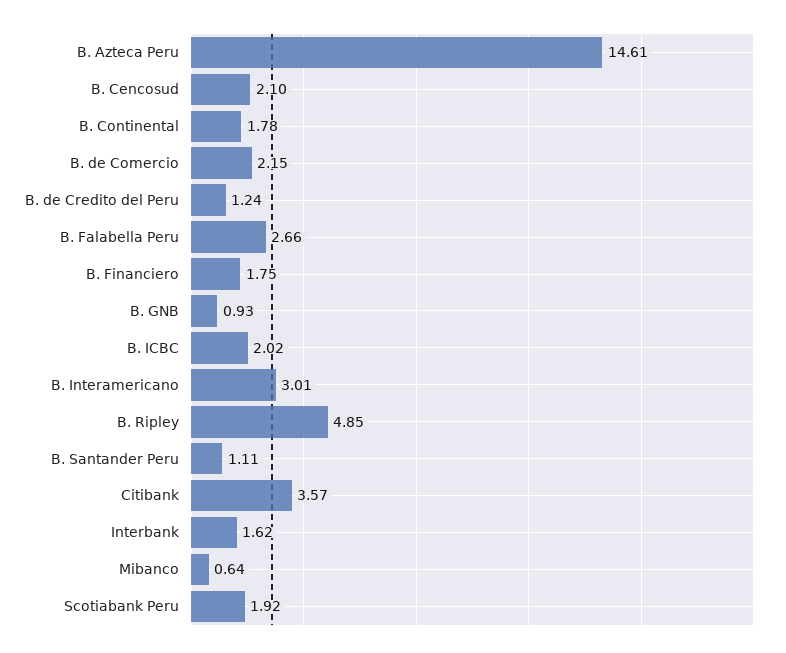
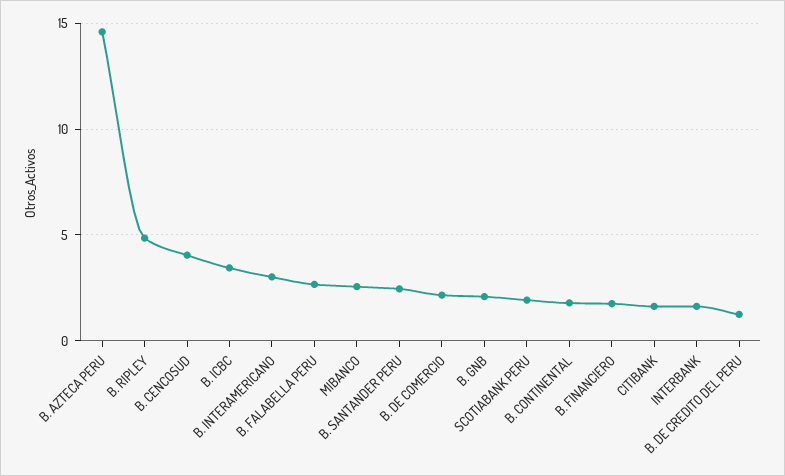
  {
    "B. Azteca Peru": 14.61,
-   "B. Cencosud": 2.1,
+   "B. Cencosud": 4,
    "B. Continental": 1.78,
    "B. de Comercio": 2.15,
    "B. de Credito del Peru": 1.24,
    "B. Falabella Peru": 2.66,
    "B. Financiero": 1.75,
-   "B. GNB": 0.93,
+   "B. GNB": 2,
-   "B. ICBC": 2.02,
+   "B. ICBC": 3.5,
    "B. Interamericano": 3.01,
    "B. Ripley": 4.85,
-   "B. Santander Peru": 1.11,
+   "B. Santander Peru": 2.5,
-   "Citibank": 3.57,
+   "Citibank": 1.5,
    "Interbank": 1.62,
-   "Mibanco": 0.64,
+   "Mibanco": 2.5,
    "Scotiabank Peru": 1.92
  }

